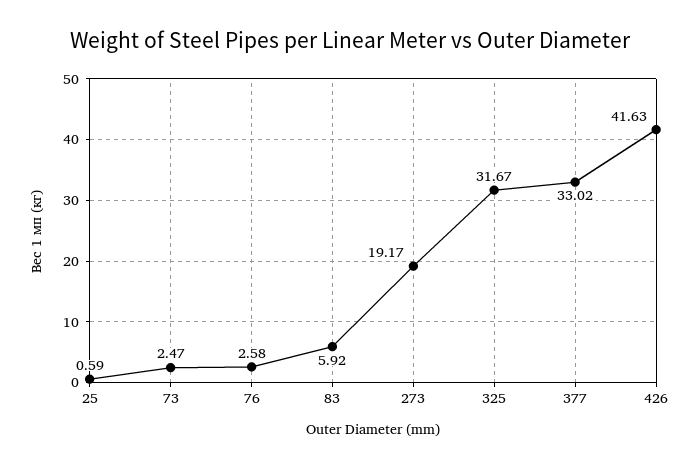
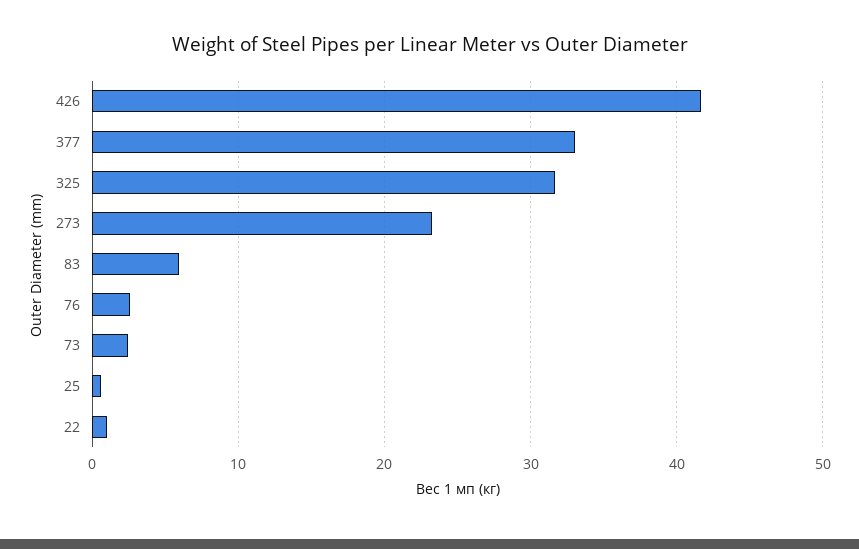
  {
    "25": 0.59,
    "73": 2.47,
    "76": 2.58,
    "83": 5.92,
-   "273": 19.17,
+   "273": 23,
    "325": 31.67,
    "377": 33.02,
-   "426": 41.63
+   "426": 41.63,
+   "22": 1
  }

